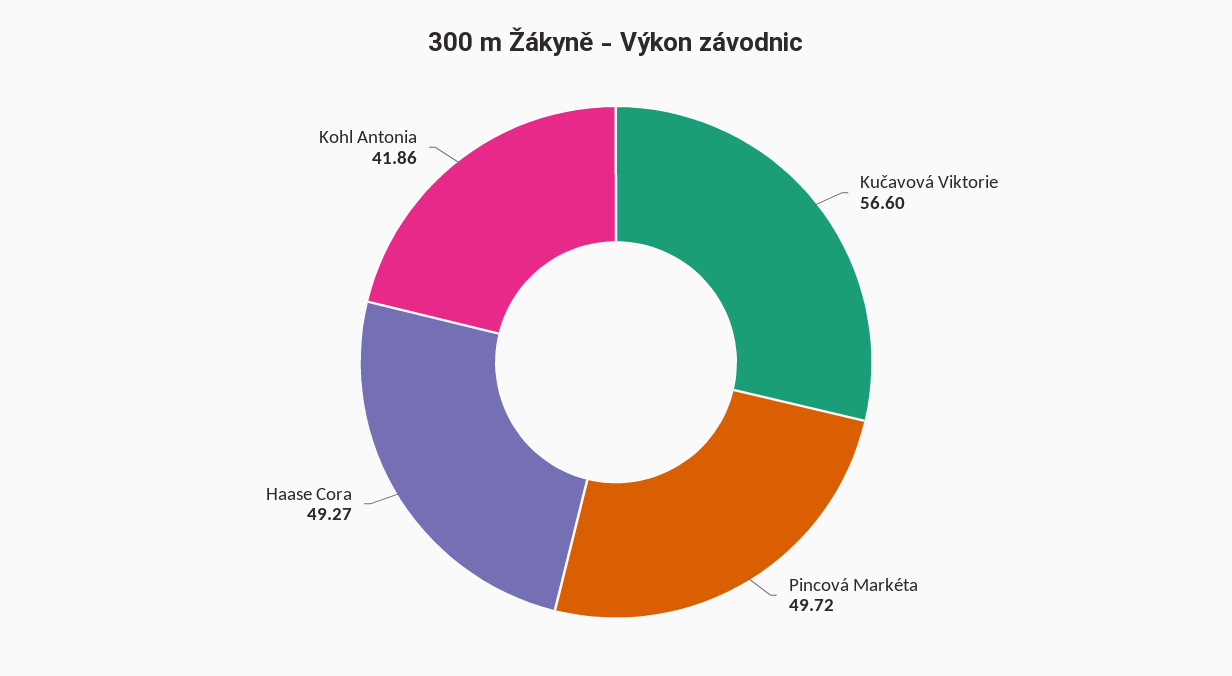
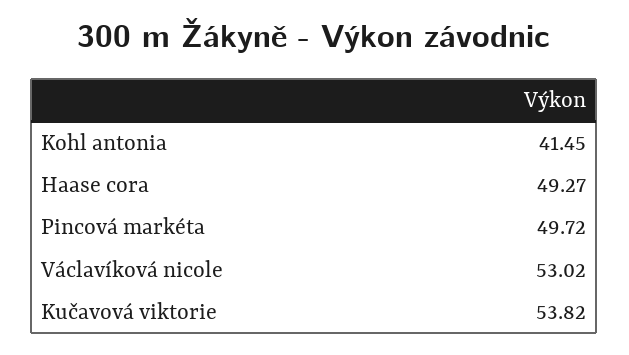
  {
-   "Kučavová Viktorie": 56.6,
+   "Kučavová Viktorie": 53.82,
    "Pincová Markéta": 49.72,
    "Haase Cora": 49.27,
-   "Kohl Antonia": 41.86
+   "Kohl Antonia": 41.45,
+   "Václavíková nicole": 53.02
  }

